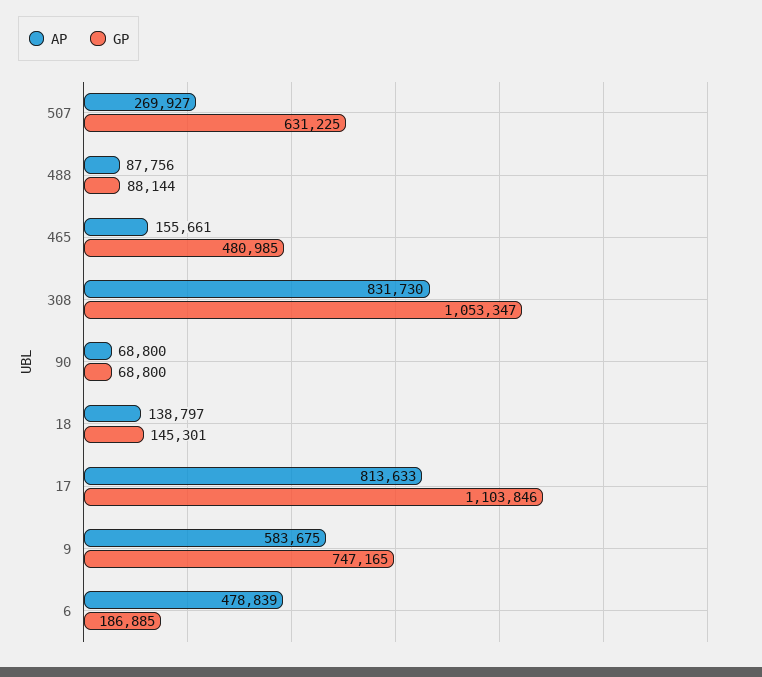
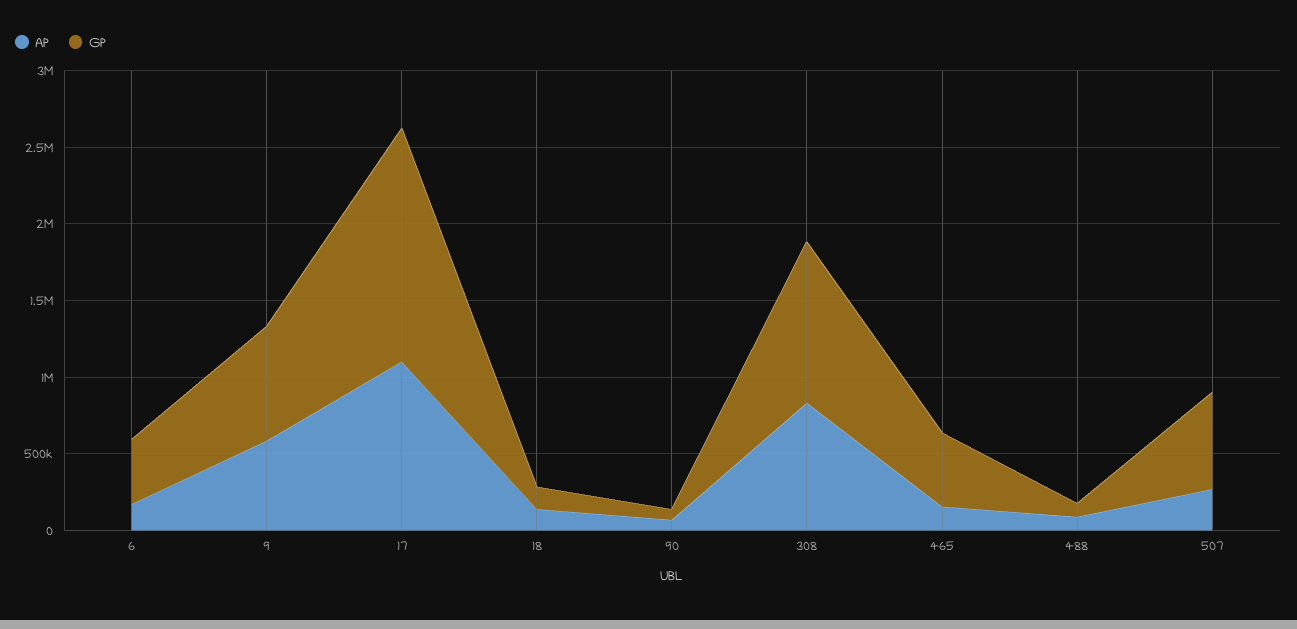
  {
    "AP": {
      "507": 269927,
      "488": 87756,
      "465": 155661,
      "308": 831730,
      "90": 68800,
      "18": 138797,
-     "17": 813633,
+     "17": 1100000,
      "9": 583675,
-     "6": 478839
+     "6": 200000
    },
    "GP": {
      "507": 631225,
      "488": 88144,
      "465": 480985,
      "308": 1053347,
      "90": 68800,
      "18": 145301,
-     "17": 1103846,
+     "17": 1500000,
      "9": 747165,
-     "6": 186885
+     "6": 400000
    }
  }

